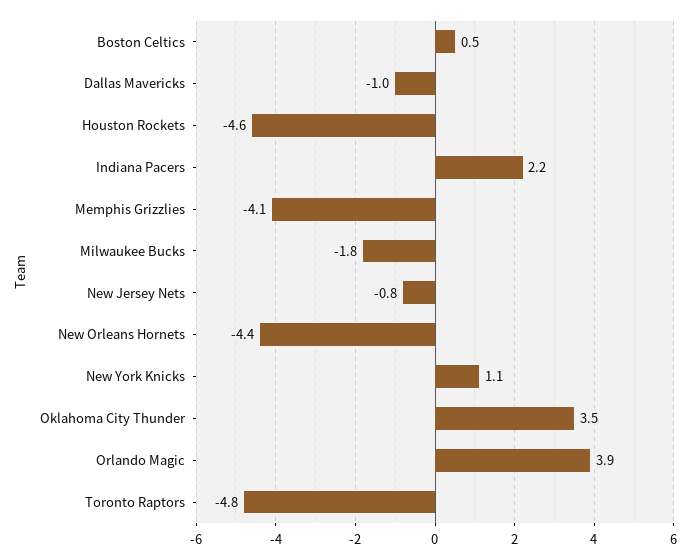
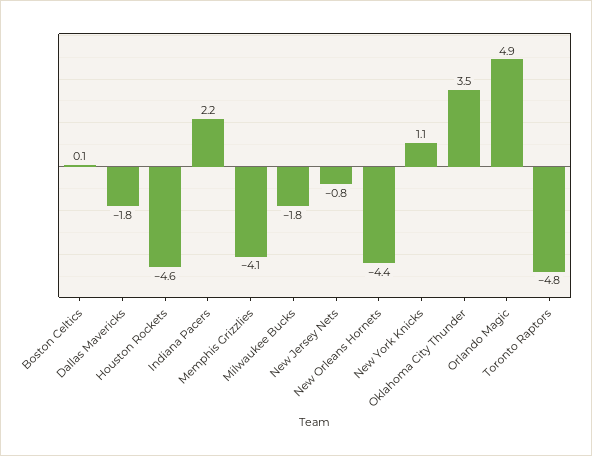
  {
-   "Boston Celtics": 0.5,
+   "Boston Celtics": 0.1,
-   "Dallas Mavericks": -1,
+   "Dallas Mavericks": -1.8,
    "Houston Rockets": -4.6,
    "Indiana Pacers": 2.2,
    "Memphis Grizzlies": -4.1,
    "Milwaukee Bucks": -1.8,
    "New Jersey Nets": -0.8,
    "New Orleans Hornets": -4.4,
    "New York Knicks": 1.1,
    "Oklahoma City Thunder": 3.5,
-   "Orlando Magic": 3.9,
+   "Orlando Magic": 4.9,
    "Toronto Raptors": -4.8
  }

